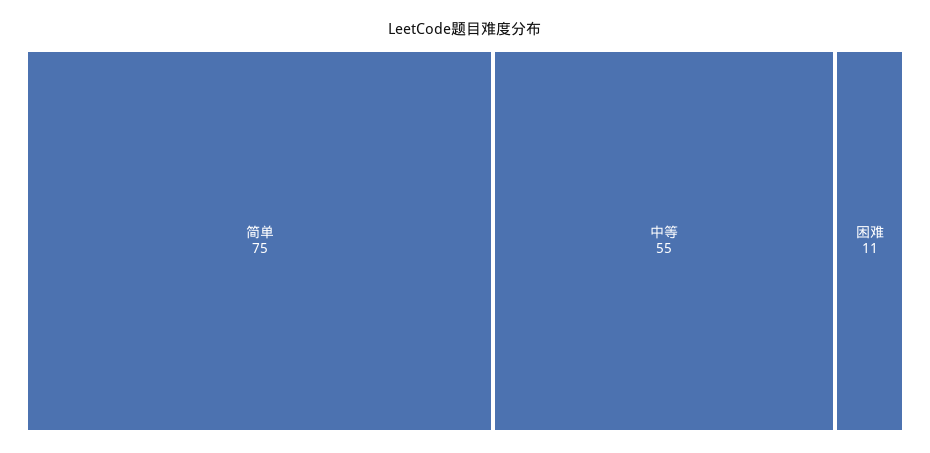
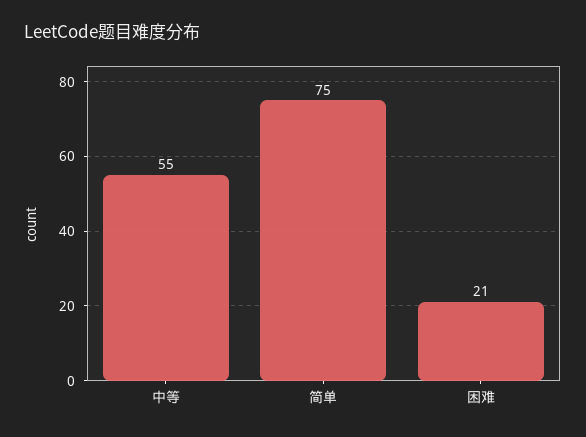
  {
    "简单": 75,
    "中等": 55,
-   "困难": 11
+   "困难": 21
  }

